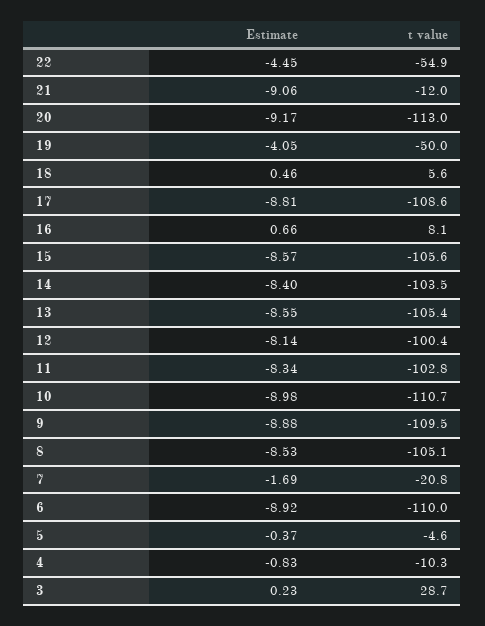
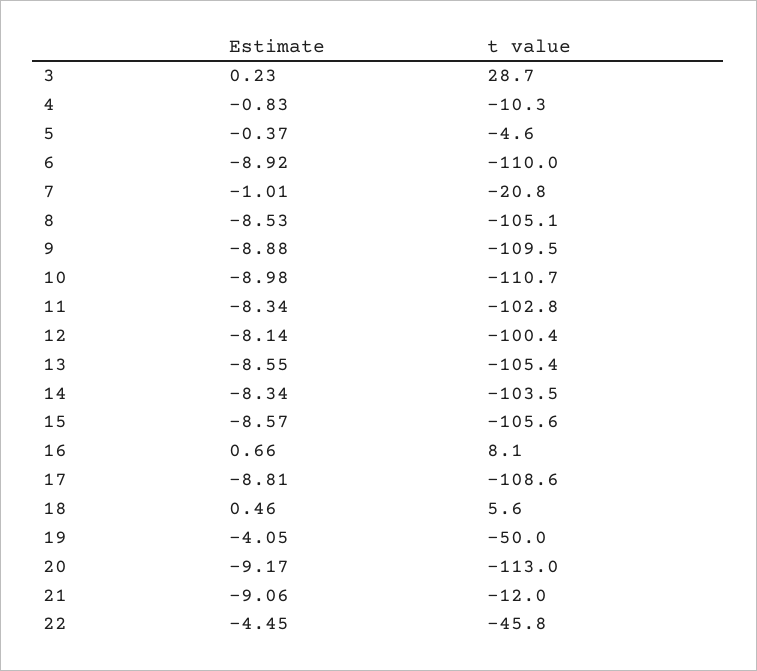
  {
    "Estimate": {
      "22": -4.45,
      "21": -9.06,
      "20": -9.17,
      "19": -4.05,
      "18": 0.46,
      "17": -8.81,
      "16": 0.66,
      "15": -8.57,
-     "14": -8.4,
+     "14": -8.34,
      "13": -8.55,
      "12": -8.14,
      "11": -8.34,
      "10": -8.98,
      "9": -8.88,
      "8": -8.53,
-     "7": -1.69,
+     "7": -1.01,
      "6": -8.92,
      "5": -0.37,
      "4": -0.83,
      "3": 0.23
    },
    "t value": {
-     "22": -54.9,
+     "22": -45.8,
      "21": -12,
      "20": -113,
      "19": -50,
      "18": 5.6,
      "17": -108.6,
      "16": 8.1,
      "15": -105.6,
      "14": -103.5,
      "13": -105.4,
      "12": -100.4,
      "11": -102.8,
      "10": -110.7,
      "9": -109.5,
      "8": -105.1,
      "7": -20.8,
      "6": -110,
      "5": -4.6,
      "4": -10.3,
      "3": 28.7
    }
  }

